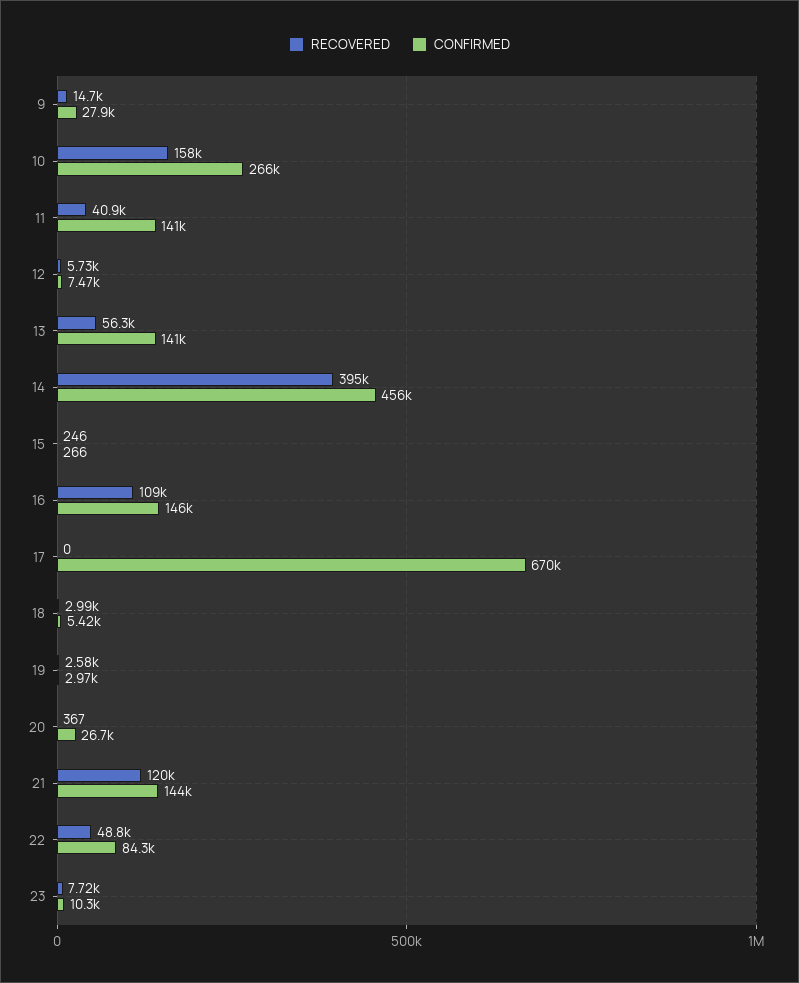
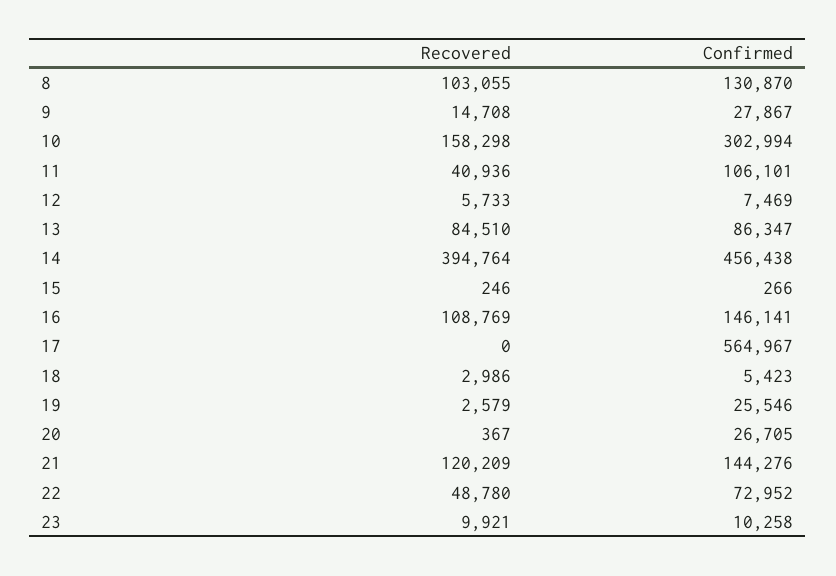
  {
    "RECOVERED": {
      "9": 14708,
      "10": 158298,
      "11": 40936,
      "12": 5733,
-     "13": 56300,
+     "13": 84510,
      "14": 394764,
      "15": 246,
      "16": 108769,
      "17": 0,
      "18": 2986,
      "19": 2579,
      "20": 367,
      "21": 120209,
      "22": 48780,
-     "23": 7720
+     "23": 9921,
+     "8": 103055
    },
    "CONFIRMED": {
      "9": 27867,
-     "10": 266000,
+     "10": 302994,
-     "11": 141000,
+     "11": 106101,
      "12": 7469,
-     "13": 141000,
+     "13": 86347,
      "14": 456438,
      "15": 266,
      "16": 146141,
-     "17": 670000,
+     "17": 564967,
      "18": 5423,
-     "19": 2970,
+     "19": 25546,
      "20": 26705,
      "21": 144276,
-     "22": 84300,
+     "22": 72952,
-     "23": 10258
+     "23": 10258,
+     "8": 130870
    }
  }

